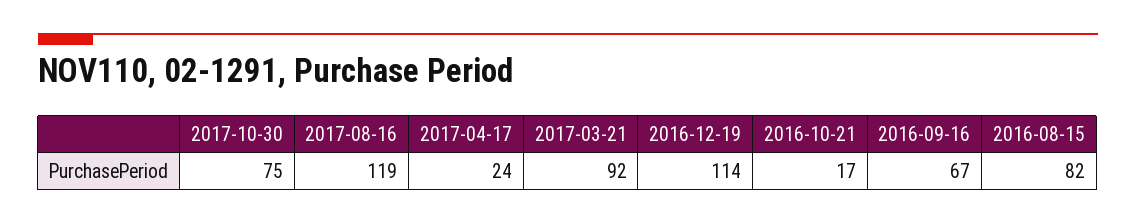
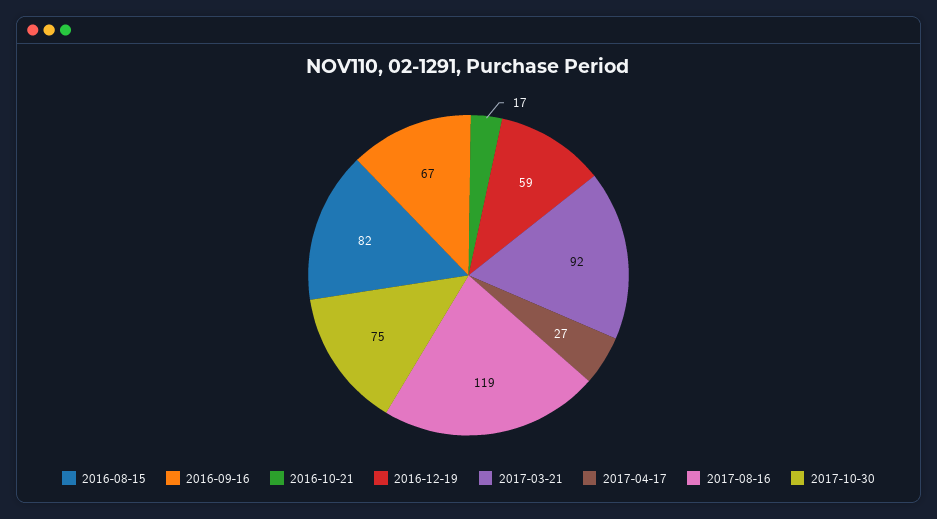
  {
    "2017-10-30": 75,
    "2017-08-16": 119,
-   "2017-04-17": 24,
+   "2017-04-17": 27,
    "2017-03-21": 92,
-   "2016-12-19": 114,
+   "2016-12-19": 59,
    "2016-10-21": 17,
    "2016-09-16": 67,
    "2016-08-15": 82
  }

